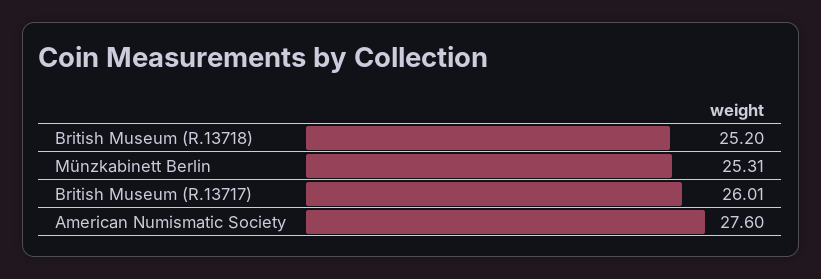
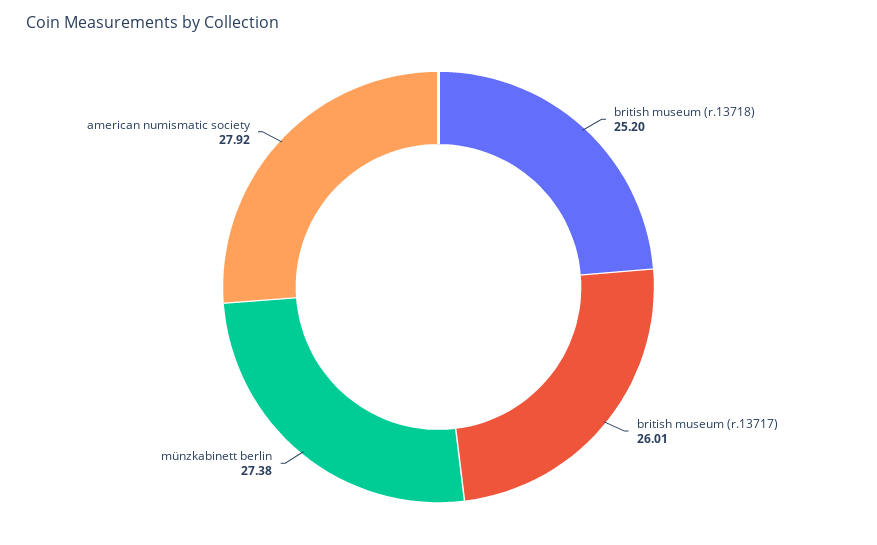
  {
    "British Museum (R.13718)": 25.2,
-   "Münzkabinett Berlin": 25.31,
+   "Münzkabinett Berlin": 27.38,
    "British Museum (R.13717)": 26.01,
-   "American Numismatic Society": 27.6
+   "American Numismatic Society": 27.92
  }

